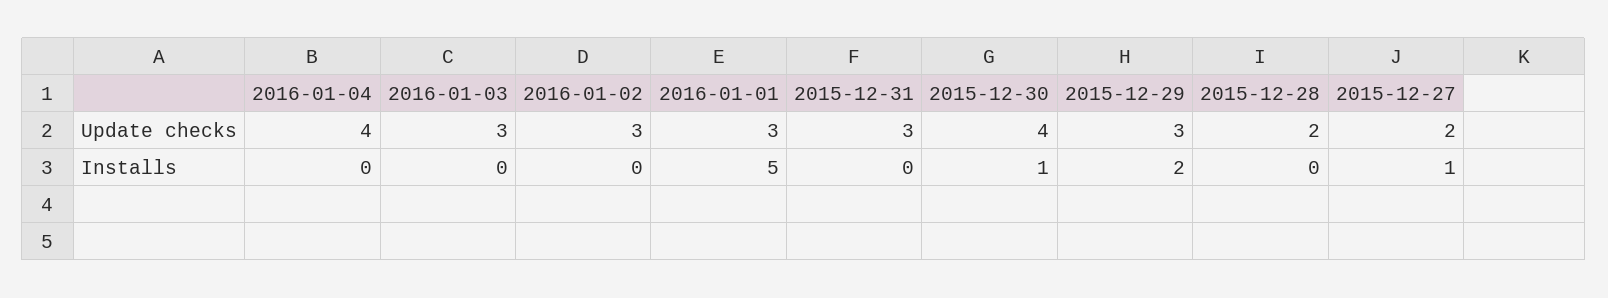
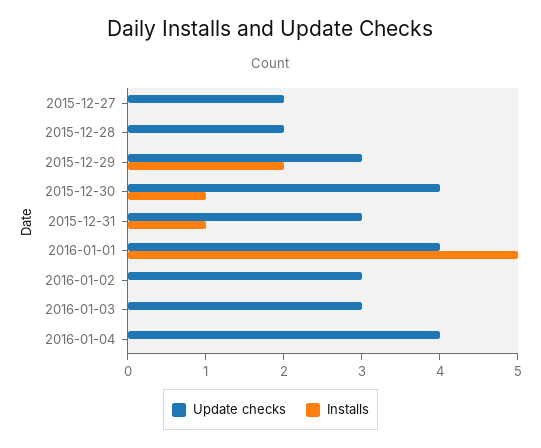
  {
    "Update checks": {
      "2016-01-04": 4,
      "2016-01-03": 3,
      "2016-01-02": 3,
-     "2016-01-01": 3,
+     "2016-01-01": 4,
      "2015-12-31": 3,
      "2015-12-30": 4,
      "2015-12-29": 3,
      "2015-12-28": 2,
      "2015-12-27": 2
    },
    "Installs": {
      "2016-01-04": 0,
      "2016-01-03": 0,
      "2016-01-02": 0,
      "2016-01-01": 5,
-     "2015-12-31": 0,
+     "2015-12-31": 1,
      "2015-12-30": 1,
      "2015-12-29": 2,
      "2015-12-28": 0,
-     "2015-12-27": 1
+     "2015-12-27": 0
    }
  }

